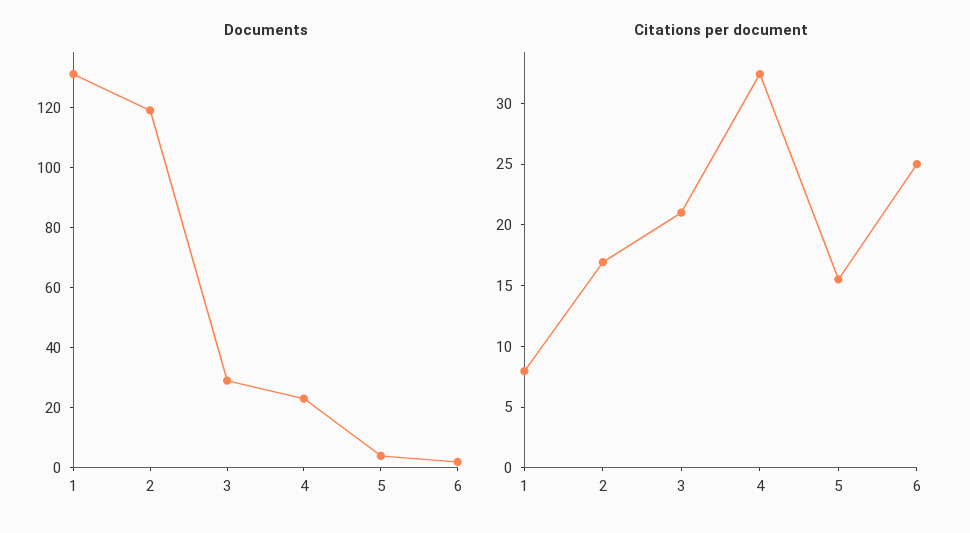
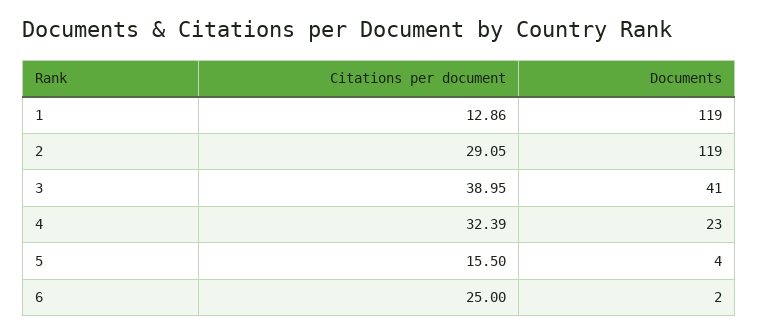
  {
    "Documents": {
-     "1": 130,
+     "1": 119,
      "2": 119,
-     "3": 30,
+     "3": 41,
      "4": 23,
      "5": 4,
      "6": 2
    },
    "Citations per document": {
-     "1": 8,
+     "1": 12.86,
-     "2": 17,
+     "2": 29.05,
-     "3": 21,
+     "3": 38.95,
      "4": 32.39,
      "5": 15.5,
      "6": 25
    }
  }

